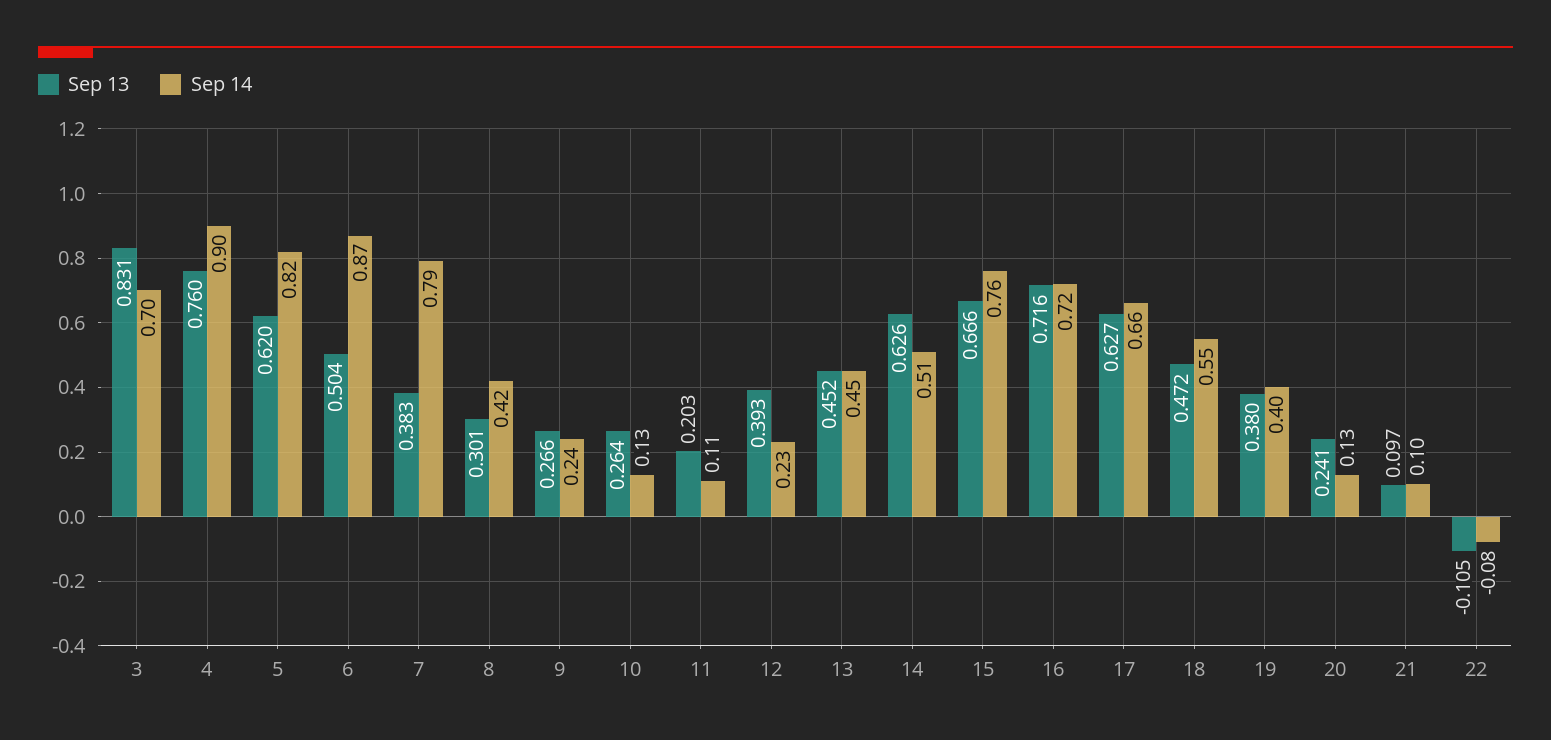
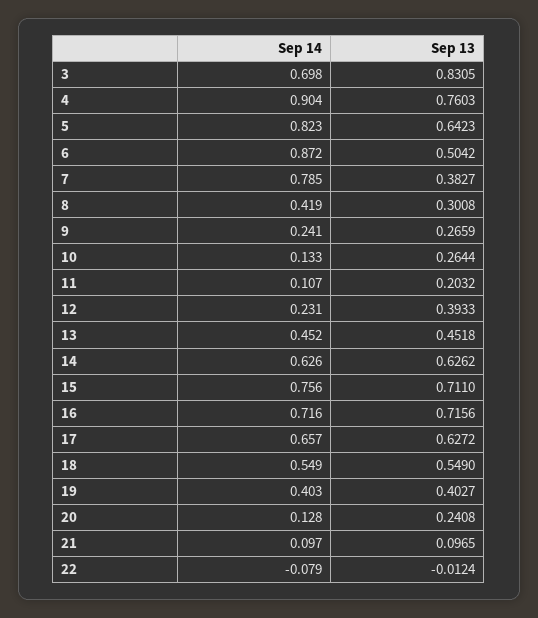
  {
    "Sep 13": {
      "3": 0.8305,
      "4": 0.7603,
-     "5": 0.62,
+     "5": 0.6423,
      "6": 0.5042,
      "7": 0.3827,
      "8": 0.3008,
      "9": 0.2659,
      "10": 0.2644,
      "11": 0.2032,
      "12": 0.3933,
      "13": 0.4518,
      "14": 0.6262,
-     "15": 0.666,
+     "15": 0.711,
      "16": 0.7156,
      "17": 0.6272,
-     "18": 0.472,
+     "18": 0.549,
-     "19": 0.38,
+     "19": 0.4027,
      "20": 0.2408,
      "21": 0.0965,
-     "22": -0.105
+     "22": -0.0124
    },
    "Sep 14": {
      "3": 0.698,
      "4": 0.904,
      "5": 0.823,
      "6": 0.872,
      "7": 0.785,
      "8": 0.419,
      "9": 0.241,
      "10": 0.133,
      "11": 0.107,
      "12": 0.231,
      "13": 0.452,
-     "14": 0.51,
+     "14": 0.626,
      "15": 0.756,
      "16": 0.716,
      "17": 0.657,
      "18": 0.549,
      "19": 0.403,
      "20": 0.128,
      "21": 0.097,
      "22": -0.079
    }
  }

